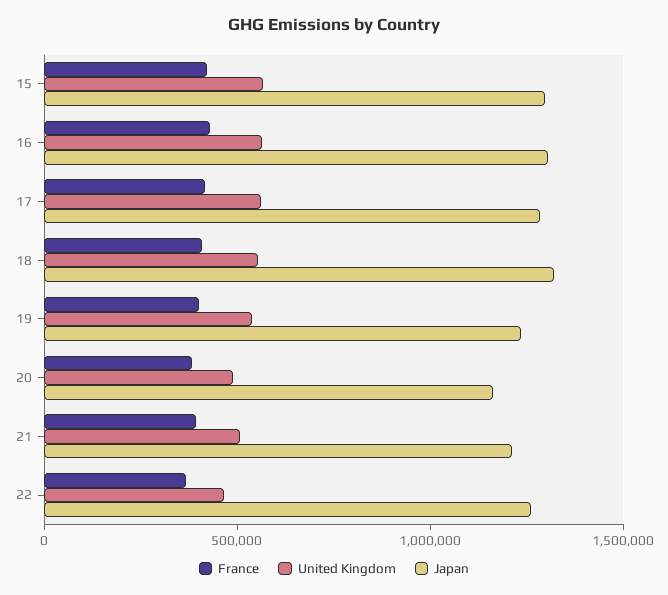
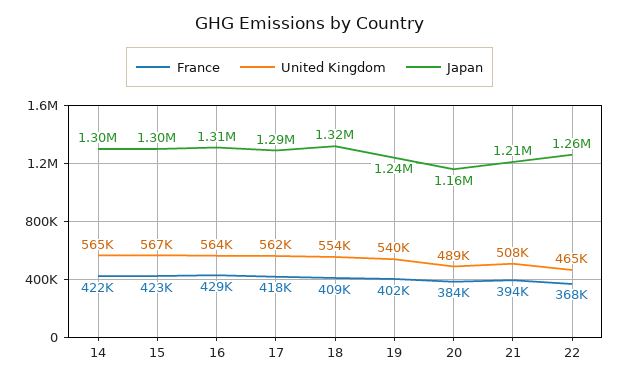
  {
    "France": {
      "15": 423000,
      "16": 429000,
      "17": 418000,
      "18": 409000,
      "19": 402000,
      "20": 384000,
      "21": 394000,
-     "22": 368000
+     "22": 368000,
+     "14": 422000
    },
    "United Kingdom": {
      "15": 567000,
      "16": 564000,
      "17": 562000,
      "18": 554000,
      "19": 540000,
      "20": 489000,
      "21": 508000,
-     "22": 465000
+     "22": 465000,
+     "14": 565000
    },
    "Japan": {
      "15": 1300000,
      "16": 1310000,
      "17": 1290000,
      "18": 1320000,
      "19": 1240000,
      "20": 1160000,
      "21": 1210000,
-     "22": 1260000
+     "22": 1260000,
+     "14": 1300000
    }
  }

